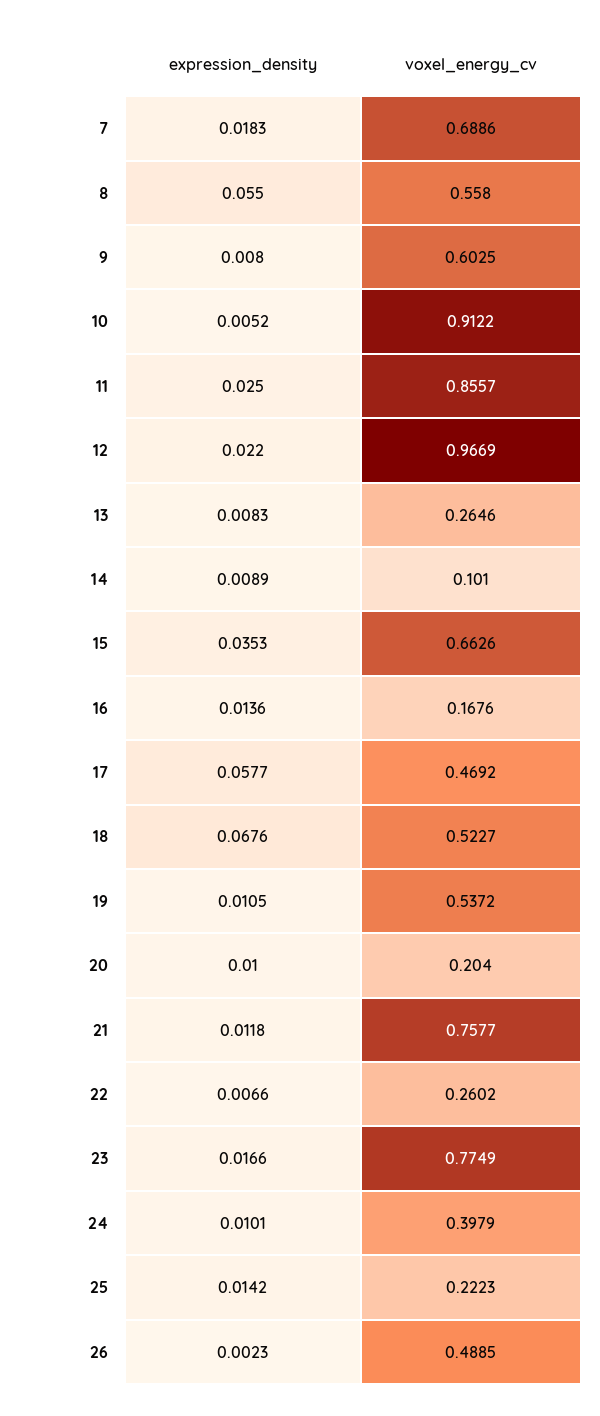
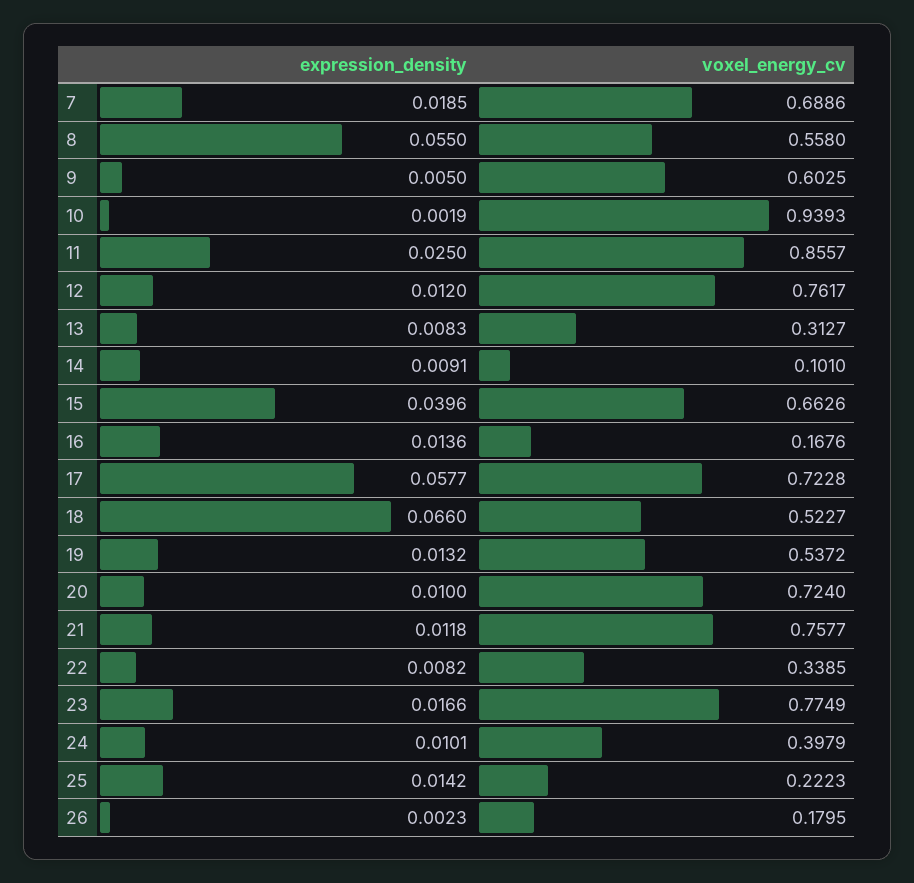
  {
    "expression_density": {
-     "7": 0.0183,
+     "7": 0.0185,
      "8": 0.055,
-     "9": 0.008,
+     "9": 0.005,
-     "10": 0.0052,
+     "10": 0.0019,
      "11": 0.025,
-     "12": 0.022,
+     "12": 0.012,
      "13": 0.0083,
-     "14": 0.0089,
+     "14": 0.0091,
-     "15": 0.0353,
+     "15": 0.0396,
      "16": 0.0136,
      "17": 0.0577,
-     "18": 0.0676,
+     "18": 0.066,
-     "19": 0.0105,
+     "19": 0.0132,
      "20": 0.01,
      "21": 0.0118,
-     "22": 0.0066,
+     "22": 0.0082,
      "23": 0.0166,
      "24": 0.0101,
      "25": 0.0142,
      "26": 0.0023
    },
    "voxel_energy_cv": {
      "7": 0.6886,
      "8": 0.558,
      "9": 0.6025,
-     "10": 0.9122,
+     "10": 0.9393,
      "11": 0.8557,
-     "12": 0.9669,
+     "12": 0.7617,
-     "13": 0.2646,
+     "13": 0.3127,
      "14": 0.101,
      "15": 0.6626,
      "16": 0.1676,
-     "17": 0.4692,
+     "17": 0.7228,
      "18": 0.5227,
      "19": 0.5372,
-     "20": 0.204,
+     "20": 0.724,
      "21": 0.7577,
-     "22": 0.2602,
+     "22": 0.3385,
      "23": 0.7749,
      "24": 0.3979,
      "25": 0.2223,
-     "26": 0.4885
+     "26": 0.1795
    }
  }

